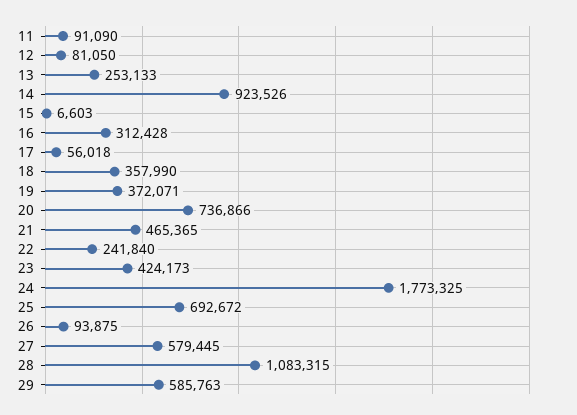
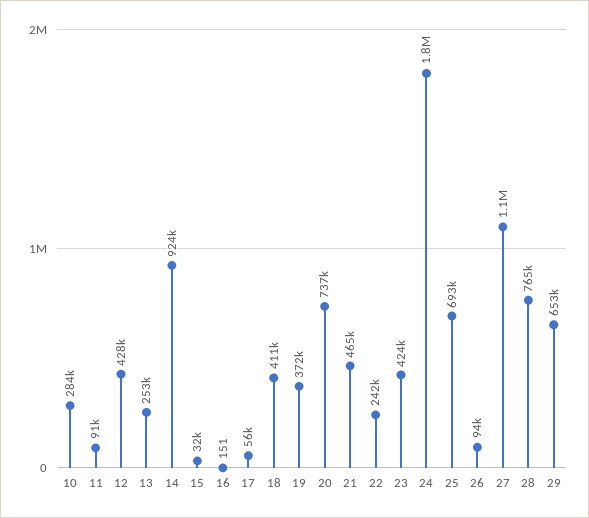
  {
    "11": 91090,
-   "12": 81050,
+   "12": 428000,
    "13": 253133,
    "14": 923526,
-   "15": 6603,
+   "15": 32000,
-   "16": 312428,
+   "16": 151,
    "17": 56018,
-   "18": 357990,
+   "18": 411000,
    "19": 372071,
    "20": 736866,
    "21": 465365,
    "22": 241840,
    "23": 424173,
    "24": 1773325,
    "25": 692672,
    "26": 93875,
-   "27": 579445,
+   "27": 1100000,
-   "28": 1083315,
+   "28": 765000,
-   "29": 585763
+   "29": 653000,
+   "10": 284000
  }

